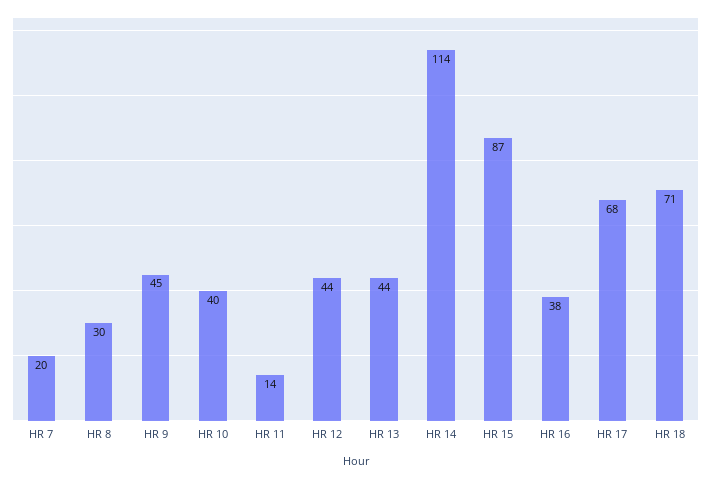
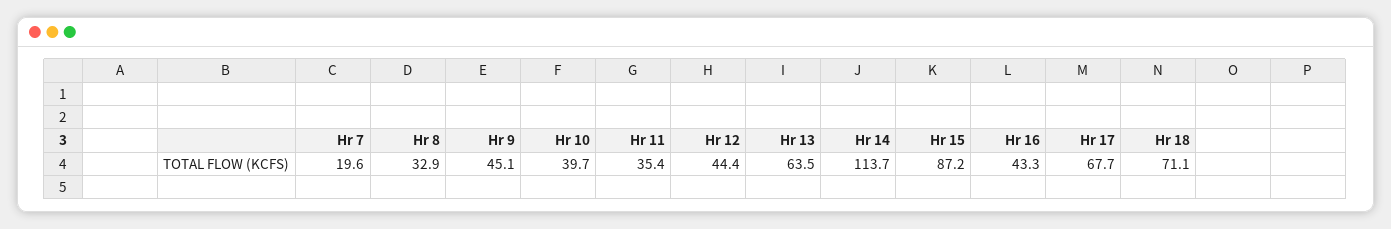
  {
    "HR 7": 19.6,
-   "HR 8": 30,
+   "HR 8": 32.9,
    "HR 9": 45.1,
    "HR 10": 39.7,
-   "HR 11": 14,
+   "HR 11": 35.4,
    "HR 12": 44.4,
-   "HR 13": 44,
+   "HR 13": 63.5,
    "HR 14": 113.7,
    "HR 15": 87.2,
-   "HR 16": 38,
+   "HR 16": 43.3,
    "HR 17": 67.7,
    "HR 18": 71.1
  }

